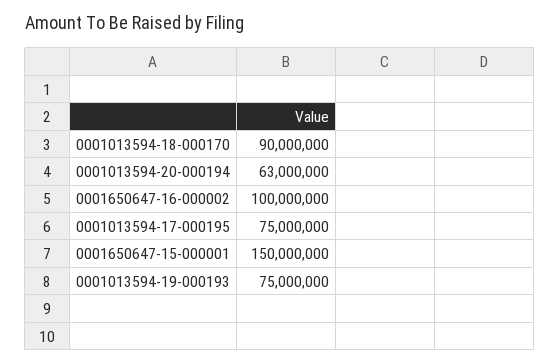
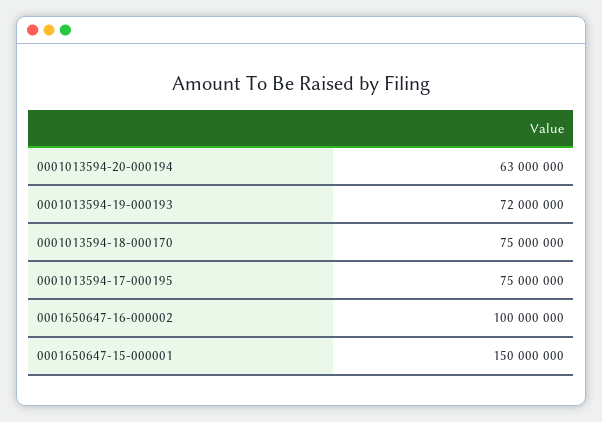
  {
-   "0001013594-18-000170": 90000000,
+   "0001013594-18-000170": 75000000,
    "0001013594-20-000194": 63000000,
    "0001650647-16-000002": 100000000,
    "0001013594-17-000195": 75000000,
    "0001650647-15-000001": 150000000,
-   "0001013594-19-000193": 75000000
+   "0001013594-19-000193": 72000000
  }

